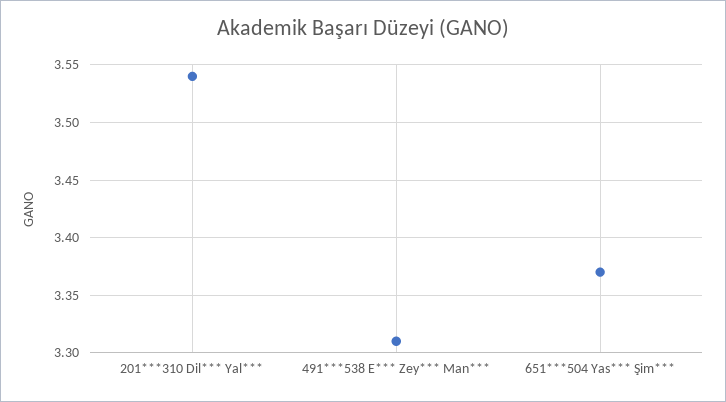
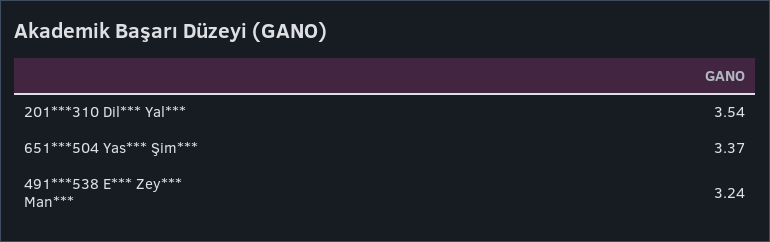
  {
    "201***310 Dil*** Yal***": 3.54,
-   "491***538 E*** Zey*** Man***": 3.31,
+   "491***538 E*** Zey*** Man***": 3.24,
    "651***504 Yas*** Şim***": 3.37
  }

